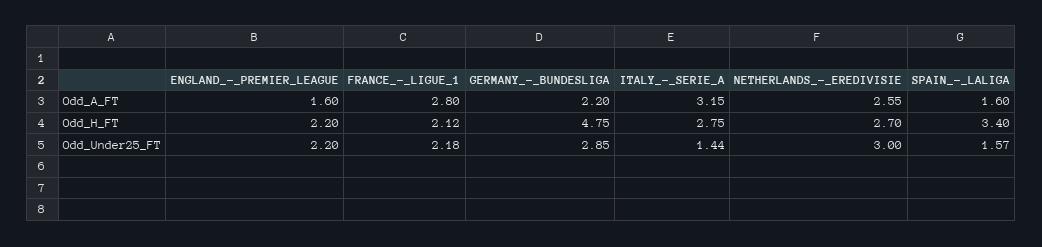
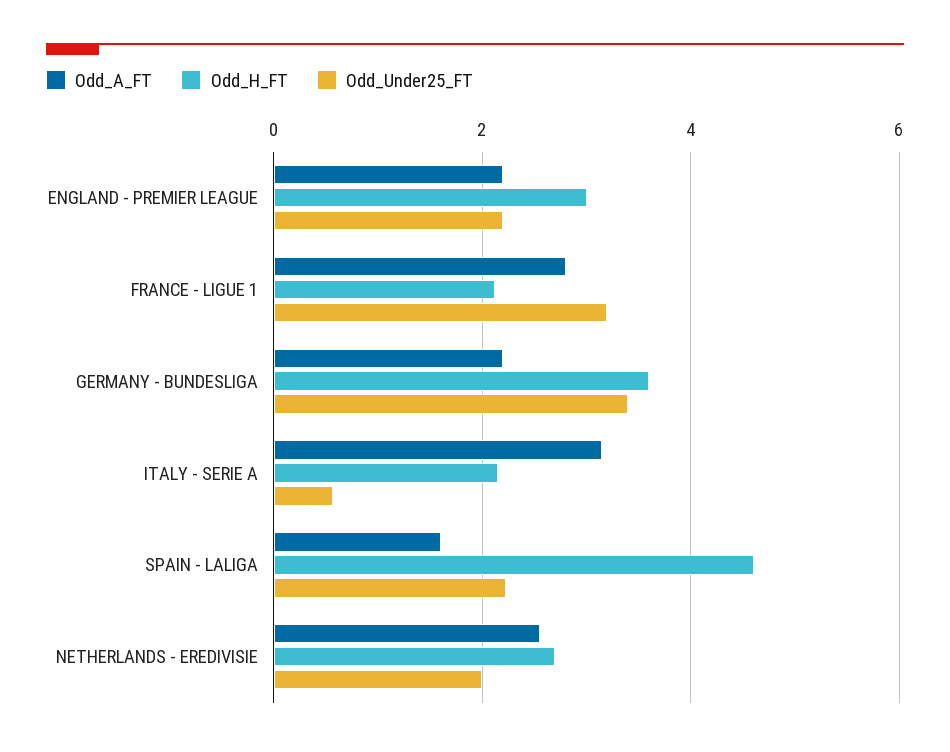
  {
    "Odd_A_FT": {
-     "ENGLAND_-_PREMIER_LEAGUE": 1.6,
+     "ENGLAND_-_PREMIER_LEAGUE": 2.2,
      "FRANCE_-_LIGUE_1": 2.8,
      "GERMANY_-_BUNDESLIGA": 2.2,
      "ITALY_-_SERIE_A": 3.15,
      "NETHERLANDS_-_EREDIVISIE": 2.55,
      "SPAIN_-_LALIGA": 1.6
    },
    "Odd_H_FT": {
-     "ENGLAND_-_PREMIER_LEAGUE": 2.2,
+     "ENGLAND_-_PREMIER_LEAGUE": 3,
      "FRANCE_-_LIGUE_1": 2.12,
-     "GERMANY_-_BUNDESLIGA": 4.75,
+     "GERMANY_-_BUNDESLIGA": 3.6,
-     "ITALY_-_SERIE_A": 2.75,
+     "ITALY_-_SERIE_A": 2.2,
      "NETHERLANDS_-_EREDIVISIE": 2.7,
-     "SPAIN_-_LALIGA": 3.4
+     "SPAIN_-_LALIGA": 4.6
    },
    "Odd_Under25_FT": {
      "ENGLAND_-_PREMIER_LEAGUE": 2.2,
-     "FRANCE_-_LIGUE_1": 2.18,
+     "FRANCE_-_LIGUE_1": 3.2,
-     "GERMANY_-_BUNDESLIGA": 2.85,
+     "GERMANY_-_BUNDESLIGA": 3.4,
-     "ITALY_-_SERIE_A": 1.44,
+     "ITALY_-_SERIE_A": 0.6,
-     "NETHERLANDS_-_EREDIVISIE": 3,
+     "NETHERLANDS_-_EREDIVISIE": 2,
-     "SPAIN_-_LALIGA": 1.57
+     "SPAIN_-_LALIGA": 2.2
    }
  }

